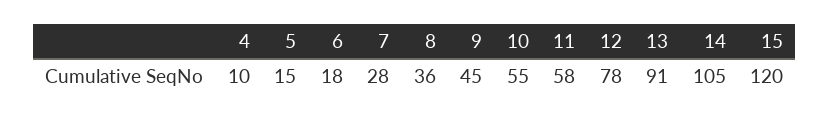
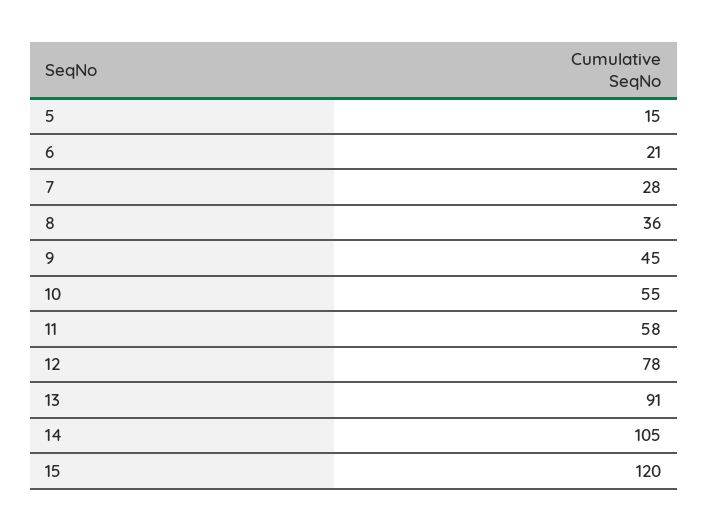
  {
-   "4": 10,
    "5": 15,
-   "6": 18,
+   "6": 21,
    "7": 28,
    "8": 36,
    "9": 45,
    "10": 55,
    "11": 58,
    "12": 78,
    "13": 91,
    "14": 105,
    "15": 120
  }

